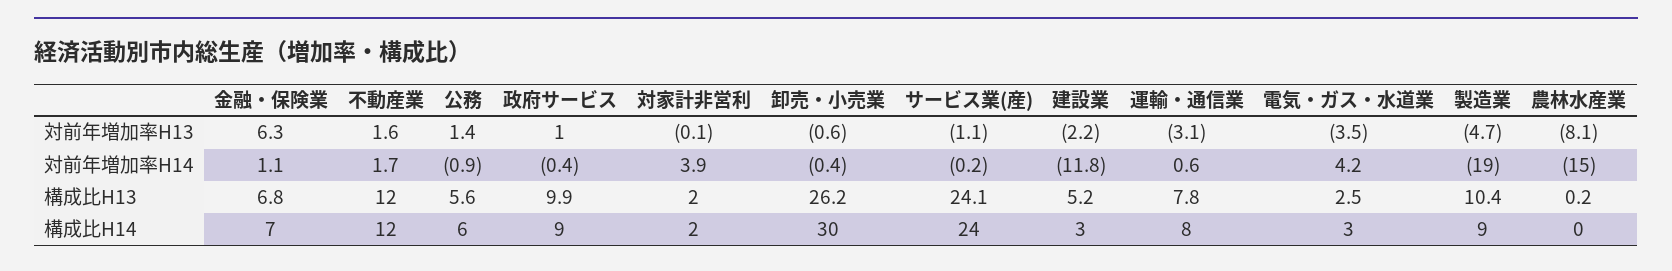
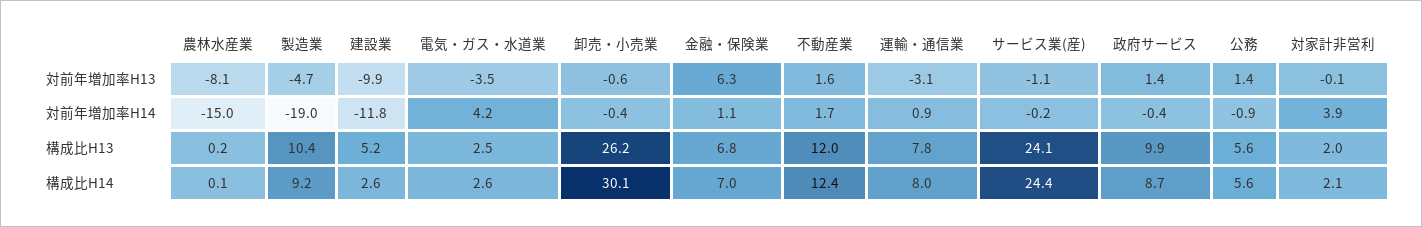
  {
    "金融・保険業": {
      "対前年増加率H13": 6.3,
      "対前年増加率H14": 1.1,
      "構成比H13": 6.8,
      "構成比H14": 7
    },
    "不動産業": {
      "対前年増加率H13": 1.6,
      "対前年増加率H14": 1.7,
      "構成比H13": 12,
      "構成比H14": 12.4
    },
    "公務": {
      "対前年増加率H13": 1.4,
      "対前年増加率H14": -0.9,
      "構成比H13": 5.6,
      "構成比H14": 5.6
    },
    "政府サービス": {
-     "対前年増加率H13": 1,
+     "対前年増加率H13": 1.4,
      "対前年増加率H14": -0.4,
      "構成比H13": 9.9,
      "構成比H14": 8.7
    },
    "対家計非営利": {
      "対前年増加率H13": -0.1,
      "対前年増加率H14": 3.9,
      "構成比H13": 2,
      "構成比H14": 2.1
    },
    "卸売・小売業": {
      "対前年増加率H13": -0.6,
      "対前年増加率H14": -0.4,
      "構成比H13": 26.2,
      "構成比H14": 30.1
    },
    "サービス業(産)": {
      "対前年増加率H13": -1.1,
      "対前年増加率H14": -0.2,
      "構成比H13": 24.1,
      "構成比H14": 24.4
    },
    "建設業": {
-     "対前年増加率H13": -2.2,
+     "対前年増加率H13": -9.9,
      "対前年増加率H14": -11.8,
      "構成比H13": 5.2,
      "構成比H14": 2.6
    },
    "運輸・通信業": {
      "対前年増加率H13": -3.1,
-     "対前年増加率H14": 0.6,
+     "対前年増加率H14": 0.9,
      "構成比H13": 7.8,
      "構成比H14": 8
    },
    "電気・ガス・水道業": {
      "対前年増加率H13": -3.5,
      "対前年増加率H14": 4.2,
      "構成比H13": 2.5,
      "構成比H14": 2.6
    },
    "製造業": {
      "対前年増加率H13": -4.7,
      "対前年増加率H14": -19,
      "構成比H13": 10.4,
      "構成比H14": 9.2
    },
    "農林水産業": {
      "対前年増加率H13": -8.1,
      "対前年増加率H14": -15,
      "構成比H13": 0.2,
      "構成比H14": 0.1
    }
  }

